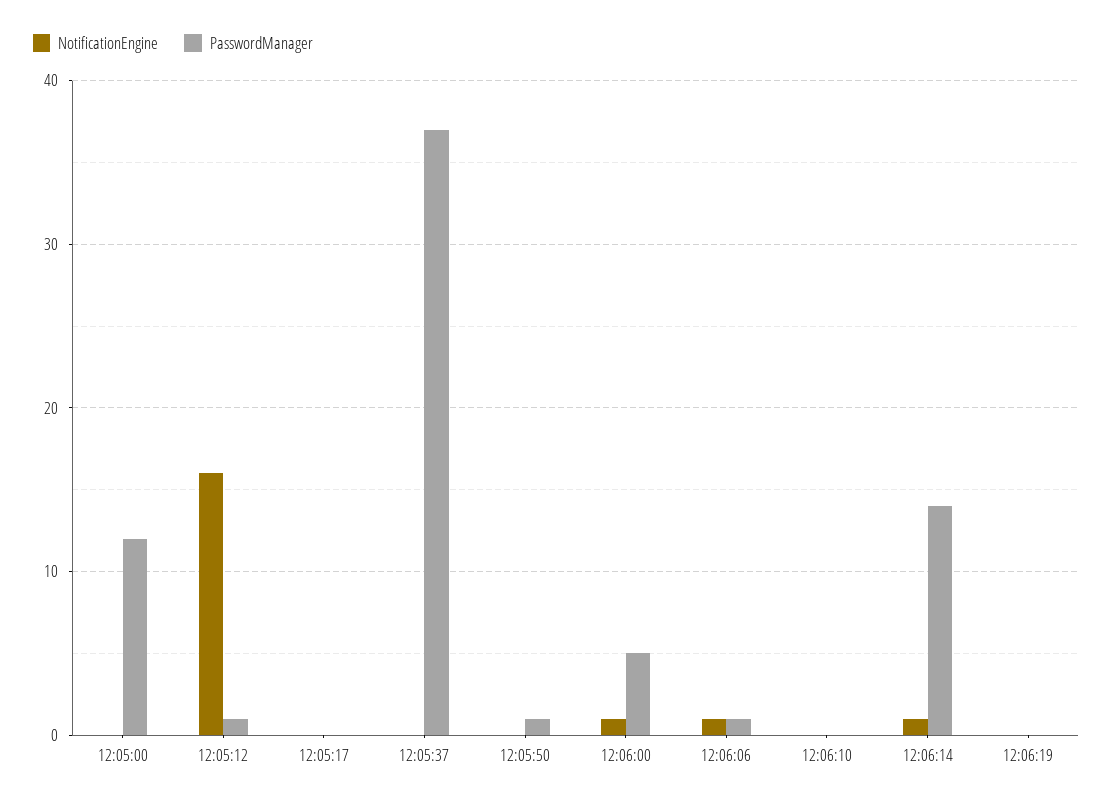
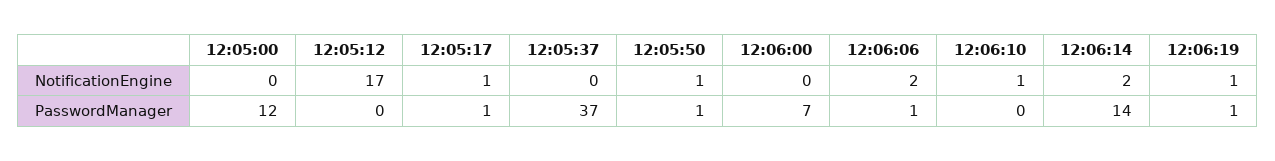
  {
    "NotificationEngine": {
      "12:05:00": 0,
-     "12:05:12": 16,
+     "12:05:12": 17,
-     "12:05:17": 0,
+     "12:05:17": 1,
      "12:05:37": 0,
-     "12:05:50": 0,
+     "12:05:50": 1,
-     "12:06:00": 1,
+     "12:06:00": 0,
-     "12:06:06": 1,
+     "12:06:06": 2,
-     "12:06:10": 0,
+     "12:06:10": 1,
-     "12:06:14": 1,
+     "12:06:14": 2,
-     "12:06:19": 0
+     "12:06:19": 1
    },
    "PasswordManager": {
      "12:05:00": 12,
-     "12:05:12": 1,
+     "12:05:12": 0,
-     "12:05:17": 0,
+     "12:05:17": 1,
      "12:05:37": 37,
      "12:05:50": 1,
-     "12:06:00": 5,
+     "12:06:00": 7,
      "12:06:06": 1,
      "12:06:10": 0,
      "12:06:14": 14,
-     "12:06:19": 0
+     "12:06:19": 1
    }
  }

